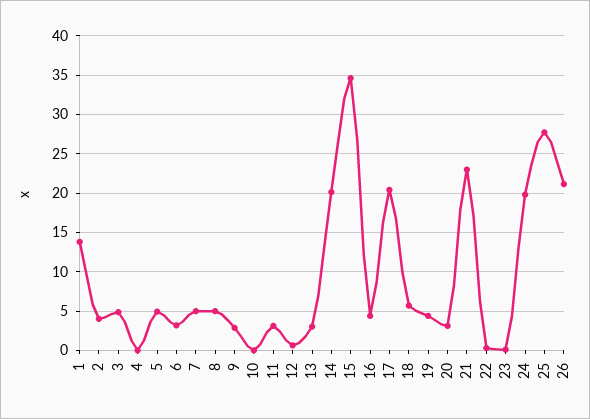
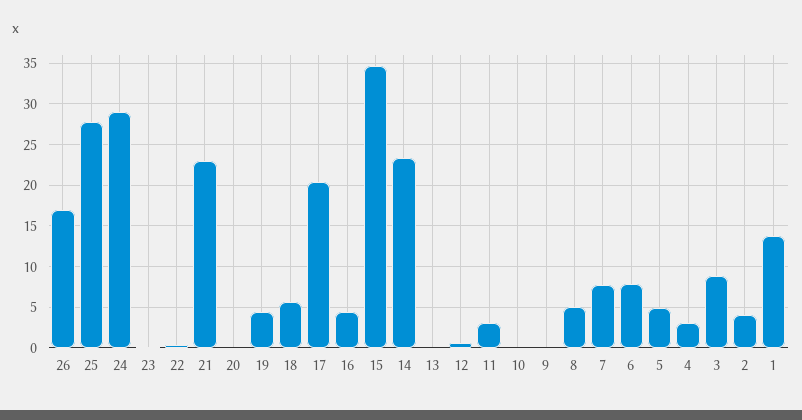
  {
    "1": 14,
    "2": 4,
-   "3": 5,
+   "3": 9,
-   "4": 0,
+   "4": 3,
    "5": 5,
-   "6": 3,
+   "6": 8,
-   "7": 5,
+   "7": 8,
    "8": 5,
-   "9": 3,
+   "9": 0,
    "10": 0,
    "11": 3,
    "12": 1,
-   "13": 3,
+   "13": 0,
-   "14": 20,
+   "14": 23,
    "15": 35,
    "16": 4,
    "17": 20,
    "18": 6,
    "19": 4,
-   "20": 3,
+   "20": 0,
    "21": 23,
    "22": 0,
    "23": 0,
-   "24": 20,
+   "24": 29,
    "25": 28,
-   "26": 21
+   "26": 17
  }

